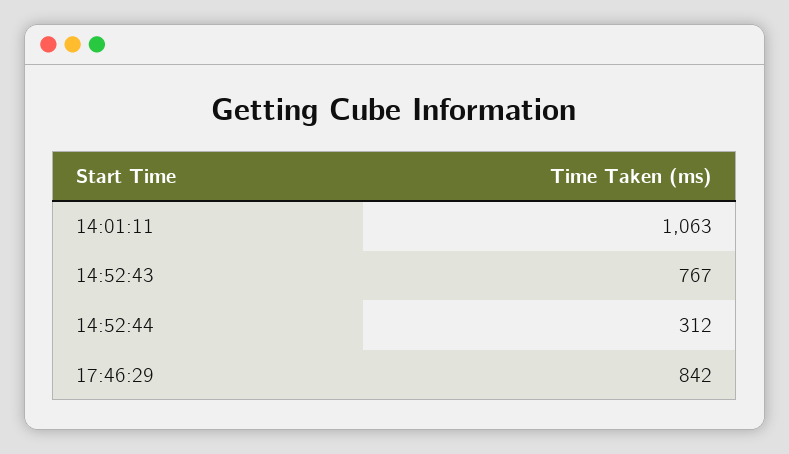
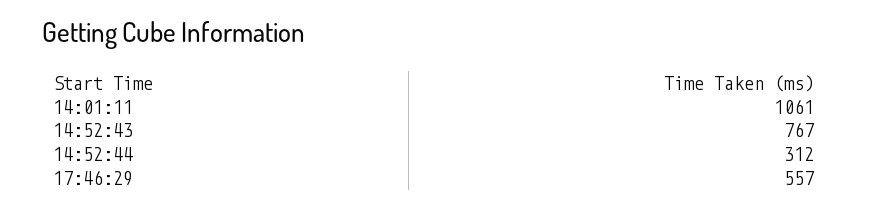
  {
-   "14:01:11": 1063,
+   "14:01:11": 1061,
    "14:52:43": 767,
    "14:52:44": 312,
-   "17:46:29": 842
+   "17:46:29": 557
  }

